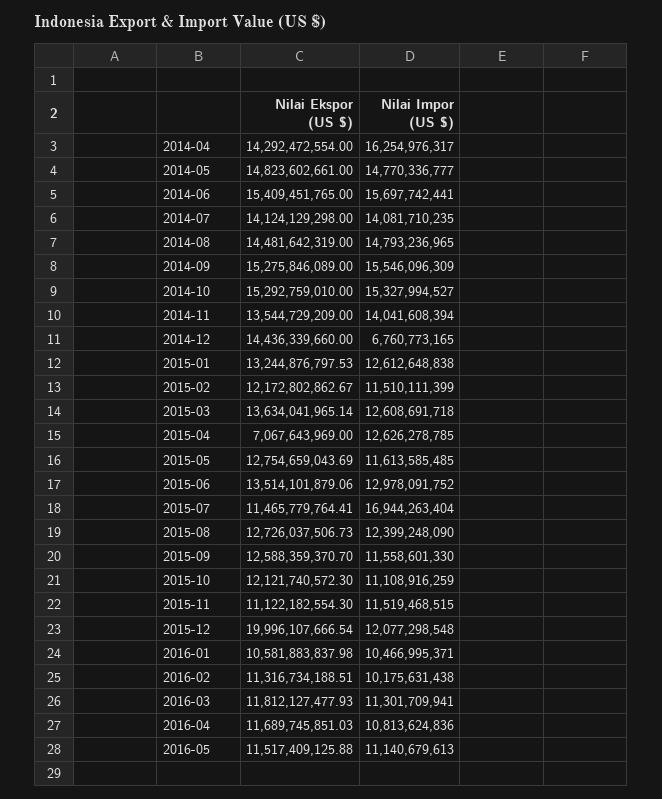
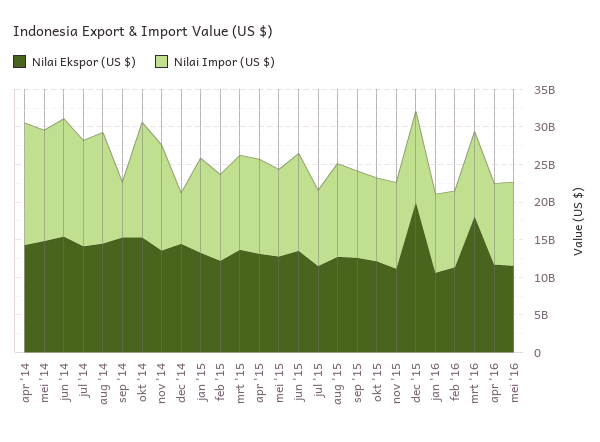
  {
    "Nilai Ekspor (US $)": {
      "2014-04": 14292472554,
      "2014-05": 14823602661,
      "2014-06": 15409451765,
      "2014-07": 14124129298,
      "2014-08": 14481642319,
      "2014-09": 15275846089,
      "2014-10": 15292759010,
      "2014-11": 13544729209,
      "2014-12": 14436339660,
      "2015-01": 13244876797.53,
      "2015-02": 12172802862.67,
      "2015-03": 13634041965.14,
-     "2015-04": 7067643969,
+     "2015-04": 12500000000,
      "2015-05": 12754659043.69,
      "2015-06": 13514101879.06,
      "2015-07": 11465779764.41,
      "2015-08": 12726037506.73,
      "2015-09": 12588359370.7,
      "2015-10": 12121740572.3,
      "2015-11": 11122182554.3,
      "2015-12": 19996107666.54,
      "2016-01": 10581883837.98,
      "2016-02": 11316734188.51,
-     "2016-03": 11812127477.93,
+     "2016-03": 17500000000,
      "2016-04": 11689745851.03,
      "2016-05": 11517409125.88
    },
    "Nilai Impor (US $)": {
      "2014-04": 16254976317,
      "2014-05": 14770336777,
      "2014-06": 15697742441,
      "2014-07": 14081710235,
      "2014-08": 14793236965,
-     "2014-09": 15546096309,
+     "2014-09": 7500000000,
      "2014-10": 15327994527,
      "2014-11": 14041608394,
      "2014-12": 6760773165,
      "2015-01": 12612648838,
      "2015-02": 11510111399,
      "2015-03": 12608691718,
      "2015-04": 12626278785,
      "2015-05": 11613585485,
      "2015-06": 12978091752,
-     "2015-07": 16944263404,
+     "2015-07": 10000000000,
      "2015-08": 12399248090,
      "2015-09": 11558601330,
      "2015-10": 11108916259,
      "2015-11": 11519468515,
      "2015-12": 12077298548,
      "2016-01": 10466995371,
      "2016-02": 10175631438,
      "2016-03": 11301709941,
      "2016-04": 10813624836,
      "2016-05": 11140679613
    }
  }

